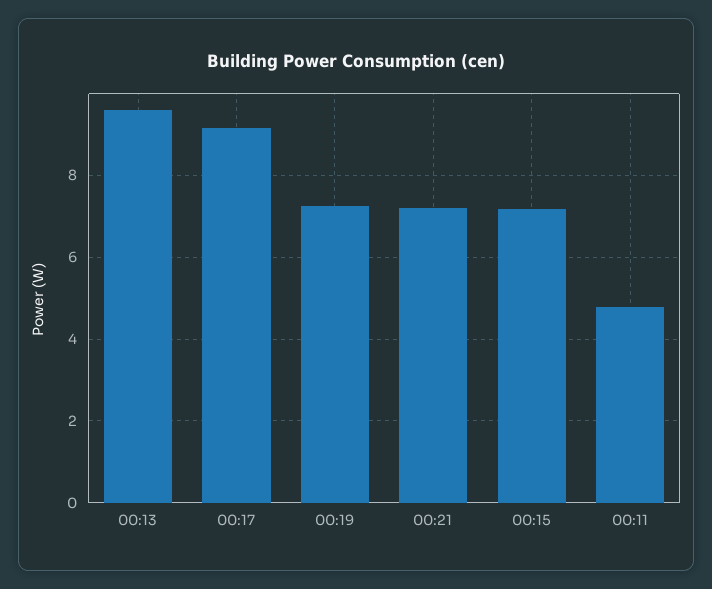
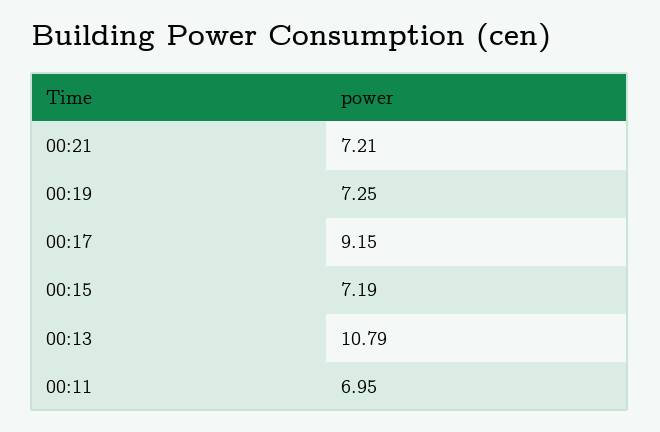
  {
-   "00:13": 9.6,
+   "00:13": 10.79,
    "00:17": 9.15,
    "00:19": 7.25,
    "00:21": 7.21,
    "00:15": 7.19,
-   "00:11": 4.8
+   "00:11": 6.95
  }

